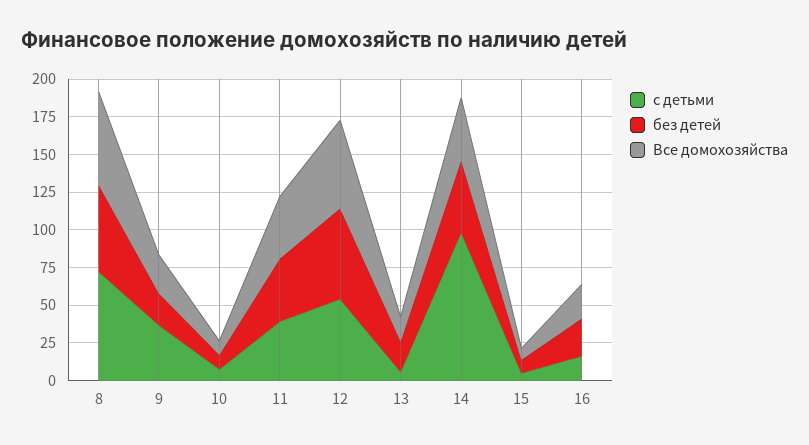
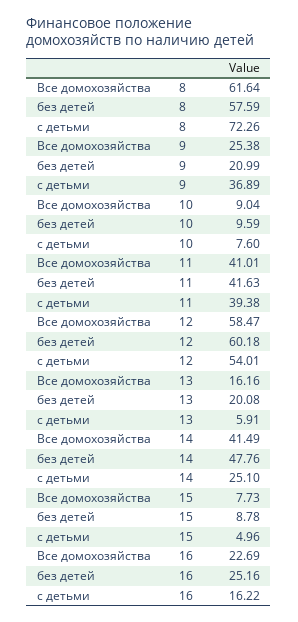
  {
    "с детьми": {
      "8": 72.26,
      "9": 36.89,
      "10": 7.6,
      "11": 39.38,
      "12": 54.01,
      "13": 5.91,
-     "14": 100,
+     "14": 25.1,
      "15": 4.96,
      "16": 16.22
    },
    "без детей": {
      "8": 57.59,
      "9": 20.99,
      "10": 9.59,
      "11": 41.63,
      "12": 60.18,
      "13": 20.08,
      "14": 47.76,
      "15": 8.78,
      "16": 25.16
    },
    "Все домохозяйства": {
      "8": 61.64,
      "9": 25.38,
      "10": 9.04,
      "11": 41.01,
      "12": 58.47,
      "13": 16.16,
      "14": 41.49,
      "15": 7.73,
      "16": 22.69
    }
  }

